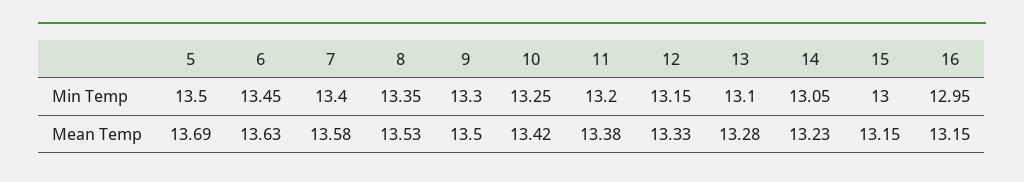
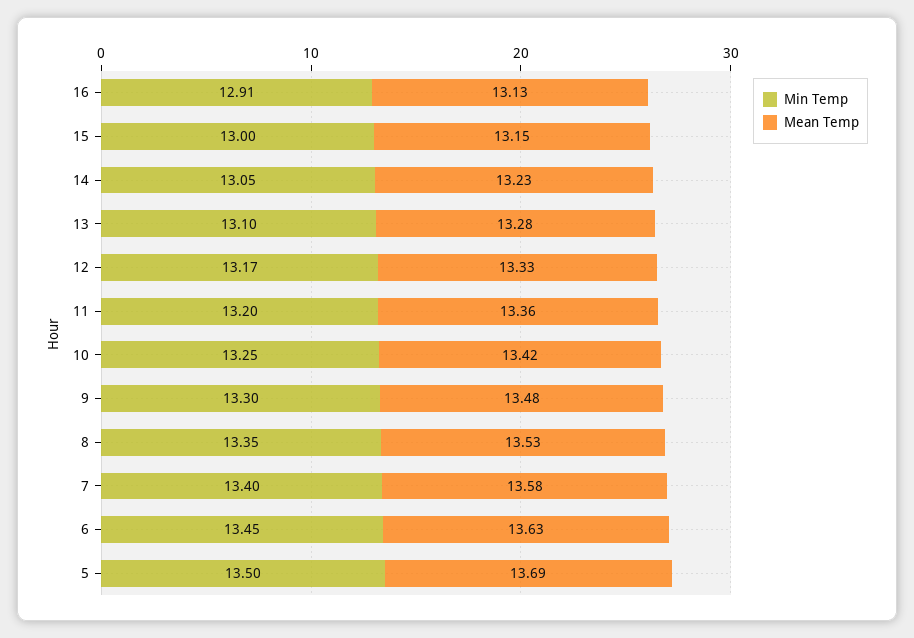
  {
    "Min Temp": {
      "5": 13.5,
      "6": 13.45,
      "7": 13.4,
      "8": 13.35,
      "9": 13.3,
      "10": 13.25,
      "11": 13.2,
-     "12": 13.15,
+     "12": 13.17,
      "13": 13.1,
      "14": 13.05,
      "15": 13,
-     "16": 12.95
+     "16": 12.91
    },
    "Mean Temp": {
      "5": 13.69,
      "6": 13.63,
      "7": 13.58,
      "8": 13.53,
-     "9": 13.5,
+     "9": 13.48,
      "10": 13.42,
-     "11": 13.38,
+     "11": 13.36,
      "12": 13.33,
      "13": 13.28,
      "14": 13.23,
      "15": 13.15,
-     "16": 13.15
+     "16": 13.13
    }
  }

